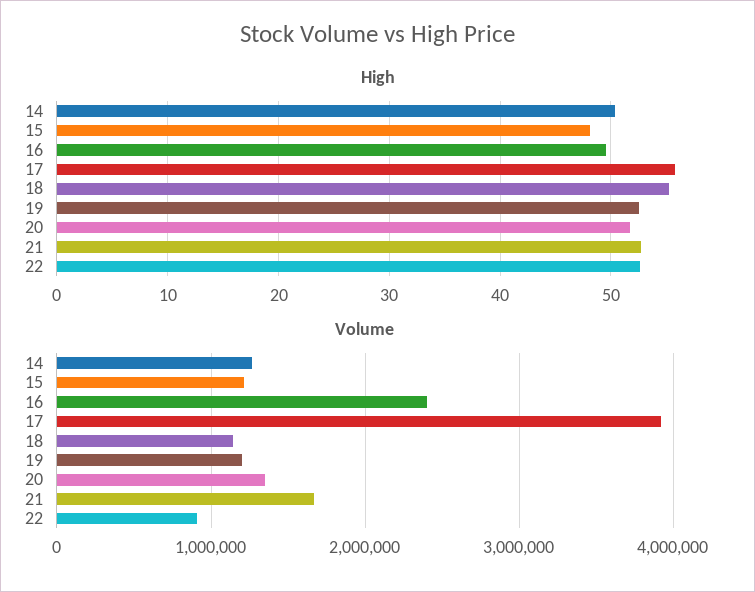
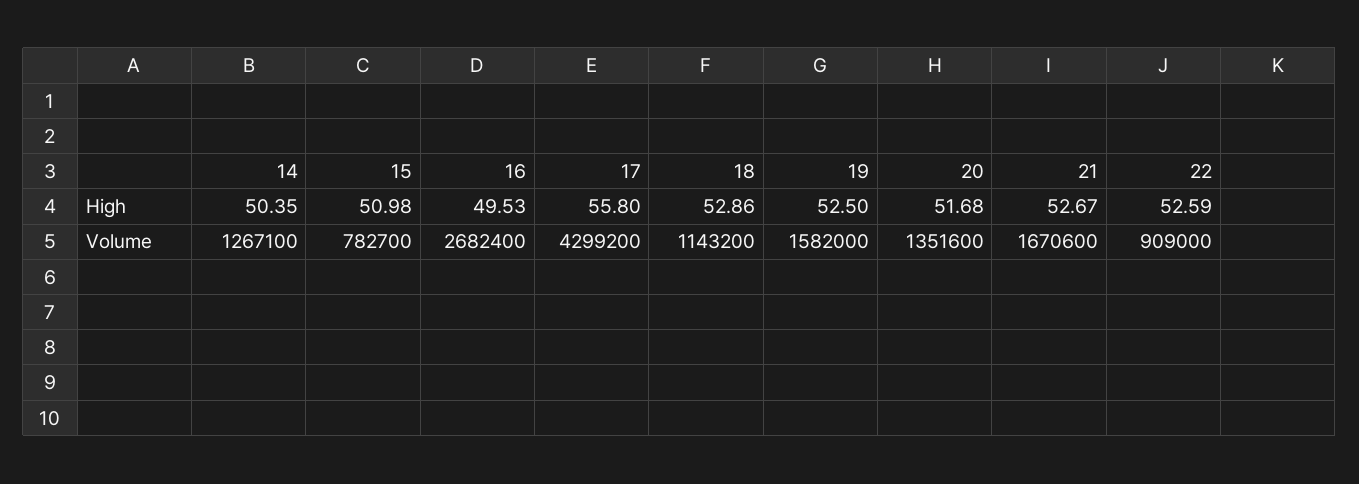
  {
    "High": {
      "14": 50.35,
-     "15": 48,
+     "15": 50.98,
      "16": 49.53,
      "17": 55.8,
-     "18": 55,
+     "18": 52.86,
      "19": 52.5,
      "20": 51.68,
      "21": 52.67,
      "22": 52.59
    },
    "Volume": {
      "14": 1267100,
-     "15": 1200000,
+     "15": 782700,
-     "16": 2400000,
+     "16": 2682400,
-     "17": 3900000,
+     "17": 4299200,
      "18": 1143200,
-     "19": 1200000,
+     "19": 1582000,
      "20": 1351600,
      "21": 1670600,
      "22": 909000
    }
  }

